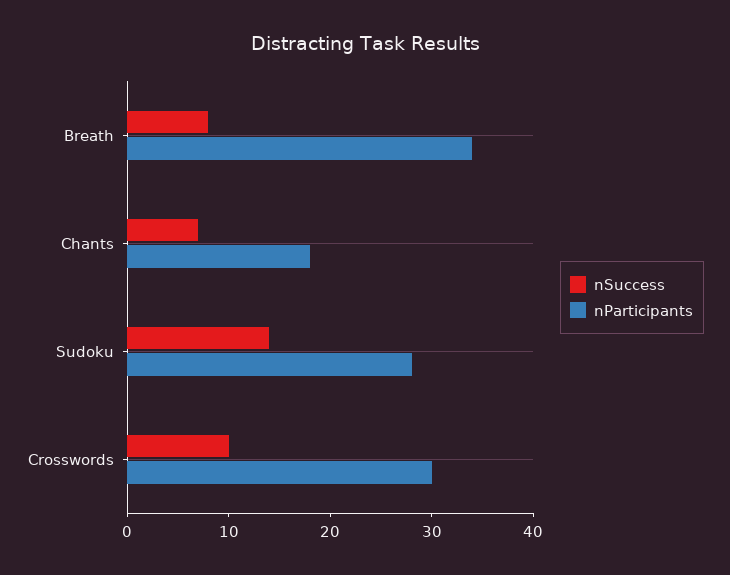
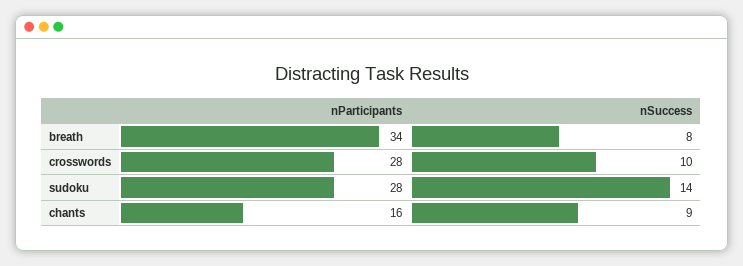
  {
    "nSuccess": {
      "Breath": 8,
-     "Chants": 7,
+     "Chants": 9,
      "Sudoku": 14,
      "Crosswords": 10
    },
    "nParticipants": {
      "Breath": 34,
-     "Chants": 18,
+     "Chants": 16,
      "Sudoku": 28,
-     "Crosswords": 30
+     "Crosswords": 28
    }
  }

